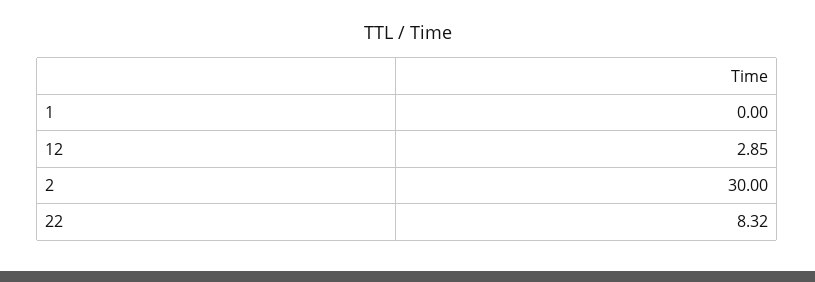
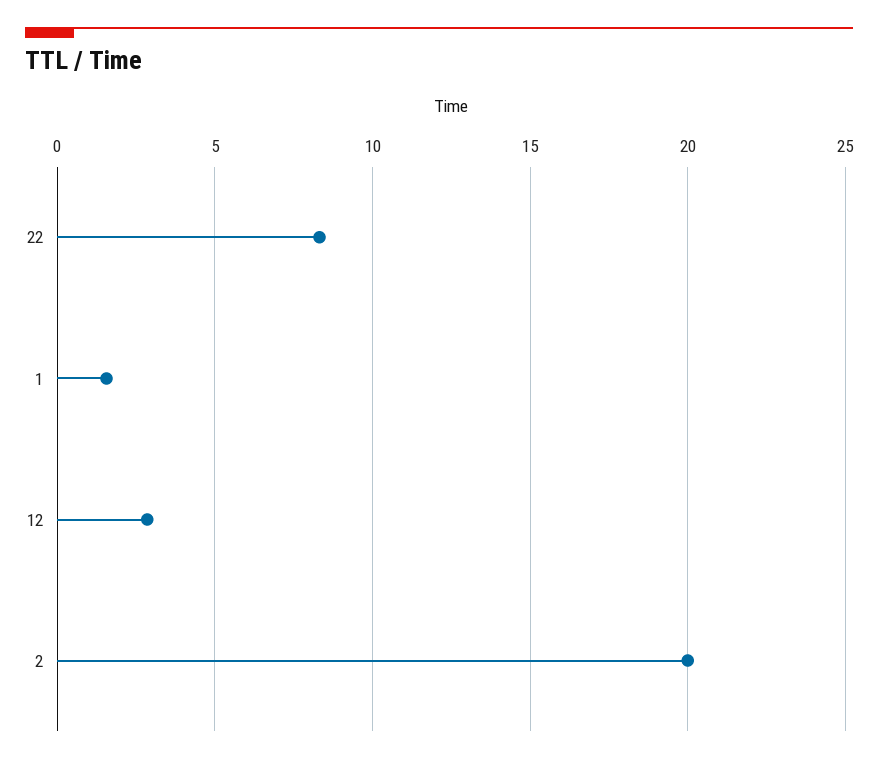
  {
-   "1": 0,
+   "1": 1.5,
    "12": 2.85,
-   "2": 30,
+   "2": 20,
    "22": 8.32
  }

